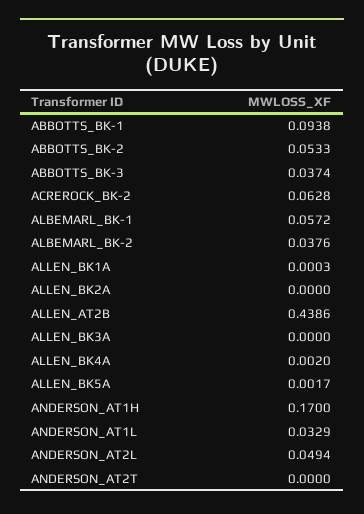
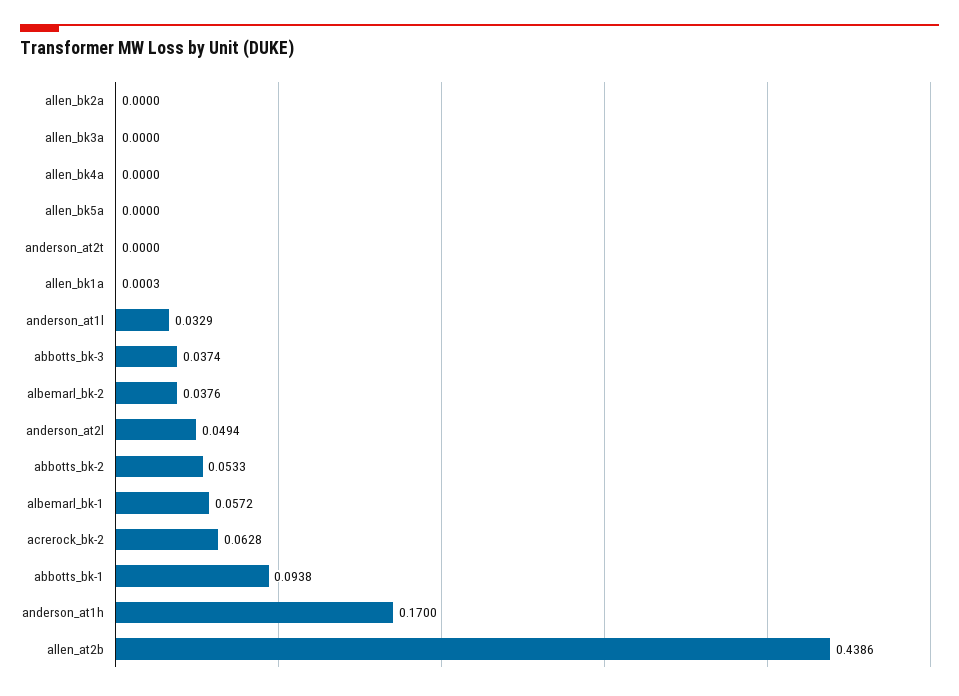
  {
    "ABBOTTS_BK-1": 0.0938,
    "ABBOTTS_BK-2": 0.0533,
    "ABBOTTS_BK-3": 0.0374,
    "ACREROCK_BK-2": 0.0628,
    "ALBEMARL_BK-1": 0.0572,
    "ALBEMARL_BK-2": 0.0376,
    "ALLEN_BK1A": 0.0003,
    "ALLEN_BK2A": 0,
    "ALLEN_AT2B": 0.4386,
    "ALLEN_BK3A": 0,
-   "ALLEN_BK4A": 0.002,
+   "ALLEN_BK4A": 0,
-   "ALLEN_BK5A": 0.0017,
+   "ALLEN_BK5A": 0,
    "ANDERSON_AT1H": 0.17,
    "ANDERSON_AT1L": 0.0329,
    "ANDERSON_AT2L": 0.0494,
    "ANDERSON_AT2T": 0
  }

